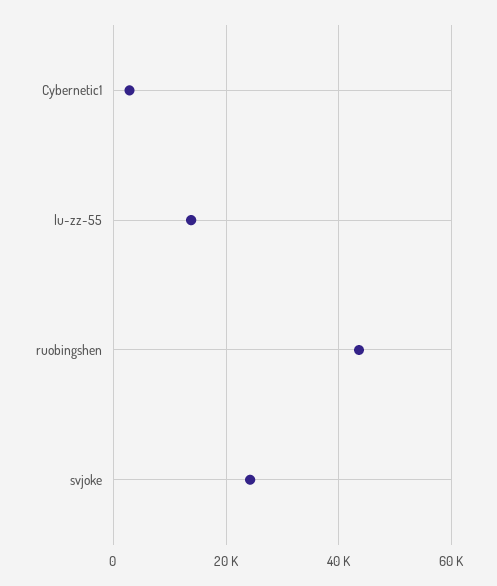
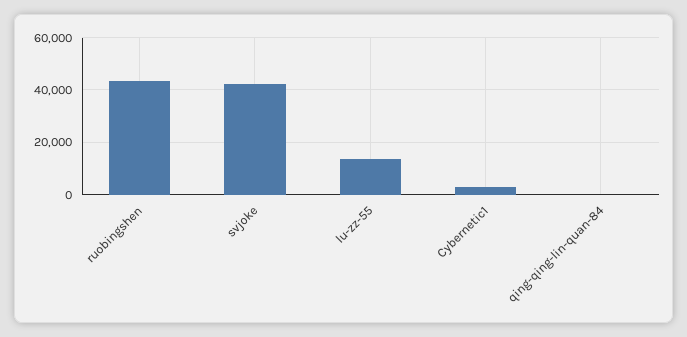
  {
    "Cybernetic1": 2000,
    "lu-zz-55": 14000,
    "ruobingshen": 44000,
-   "svjoke": 24000
+   "svjoke": 42500,
+   "qing-qing-lin-quan-84": 0
  }

